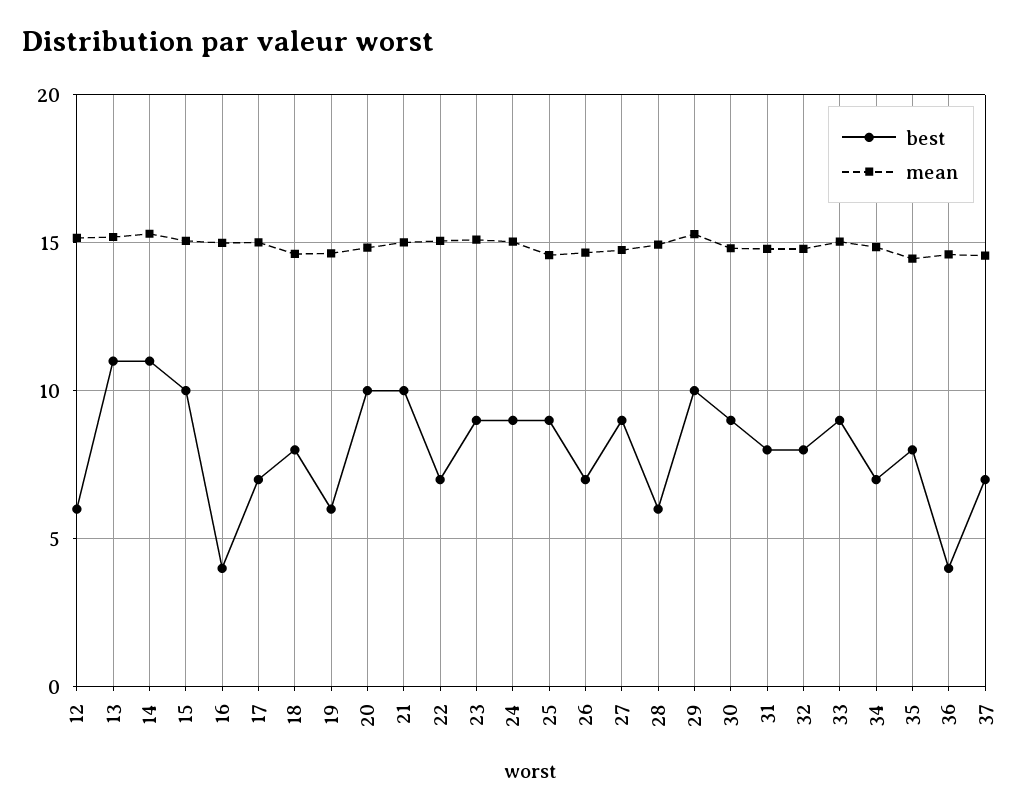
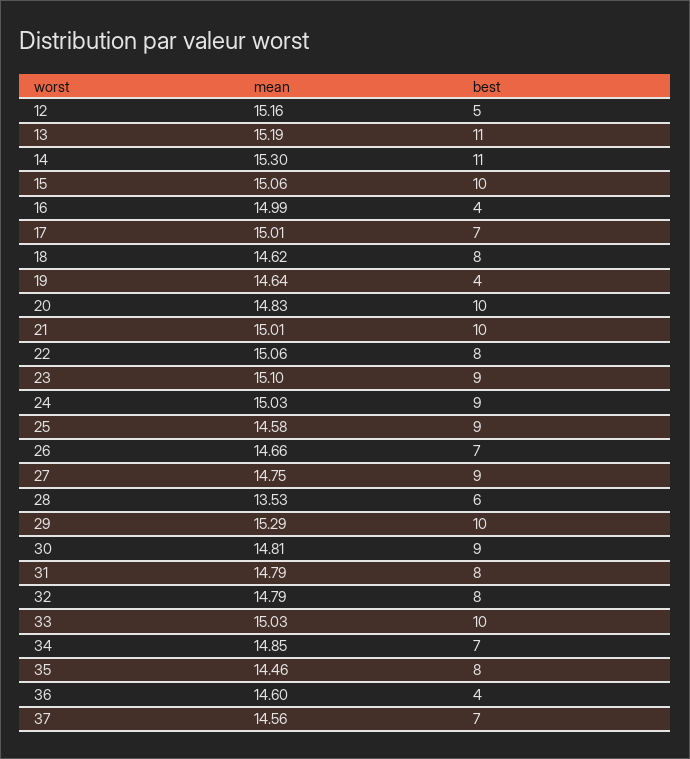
  {
    "best": {
-     "12": 6,
+     "12": 5,
      "13": 11,
      "14": 11,
      "15": 10,
      "16": 4,
      "17": 7,
      "18": 8,
-     "19": 6,
+     "19": 4,
      "20": 10,
      "21": 10,
-     "22": 7,
+     "22": 8,
      "23": 9,
      "24": 9,
      "25": 9,
      "26": 7,
      "27": 9,
      "28": 6,
      "29": 10,
      "30": 9,
      "31": 8,
      "32": 8,
-     "33": 9,
+     "33": 10,
      "34": 7,
      "35": 8,
      "36": 4,
      "37": 7
    },
    "mean": {
      "12": 15.16,
      "13": 15.19,
      "14": 15.3,
      "15": 15.06,
      "16": 14.99,
      "17": 15.01,
      "18": 14.62,
      "19": 14.64,
      "20": 14.83,
      "21": 15.01,
      "22": 15.06,
      "23": 15.1,
      "24": 15.03,
      "25": 14.58,
      "26": 14.66,
      "27": 14.75,
-     "28": 15,
+     "28": 13.53,
      "29": 15.29,
      "30": 14.81,
      "31": 14.79,
      "32": 14.79,
      "33": 15.03,
      "34": 14.85,
      "35": 14.46,
      "36": 14.6,
      "37": 14.56
    }
  }

